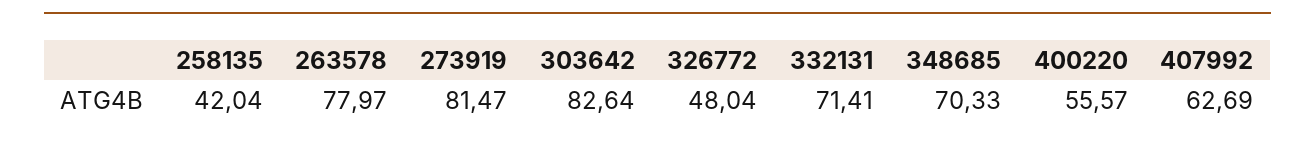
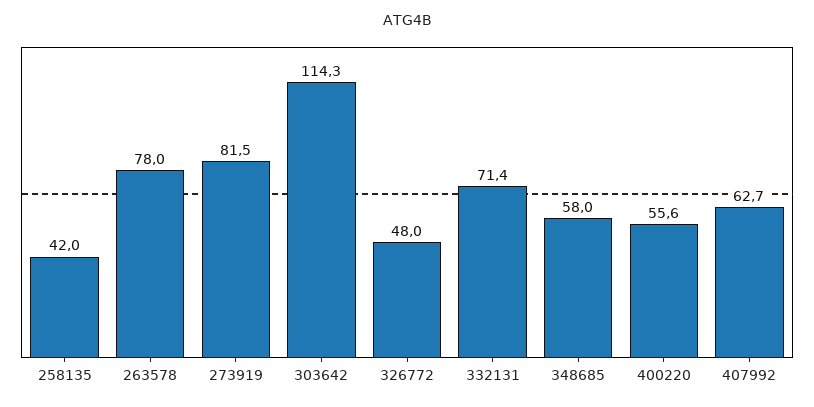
  {
    "258135": 42.04,
    "263578": 77.97,
    "273919": 81.47,
-   "303642": 82.64,
+   "303642": 114.3,
    "326772": 48.04,
    "332131": 71.41,
-   "348685": 70.33,
+   "348685": 58,
    "400220": 55.57,
    "407992": 62.69
  }

